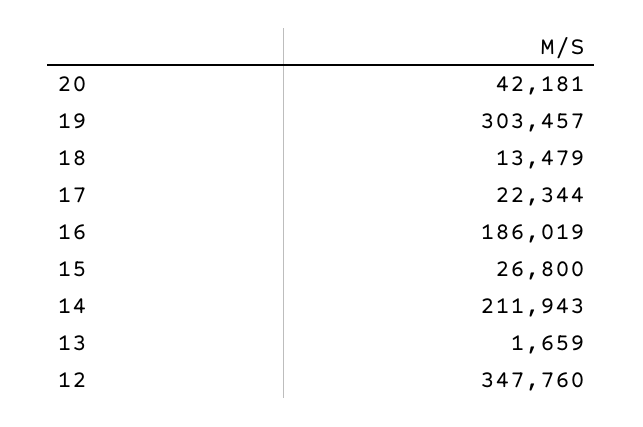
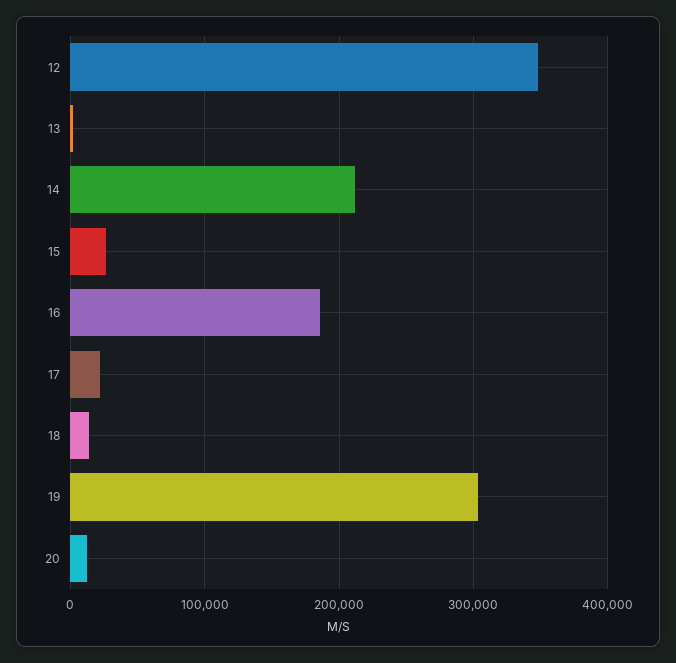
  {
-   "20": 42181,
+   "20": 10000,
    "19": 303457,
    "18": 13479,
    "17": 22344,
    "16": 186019,
    "15": 26800,
    "14": 211943,
    "13": 1659,
    "12": 347760
  }

